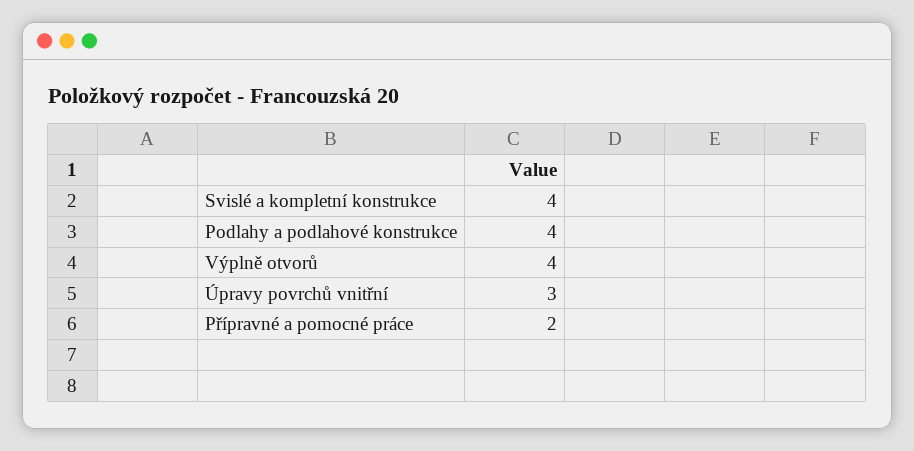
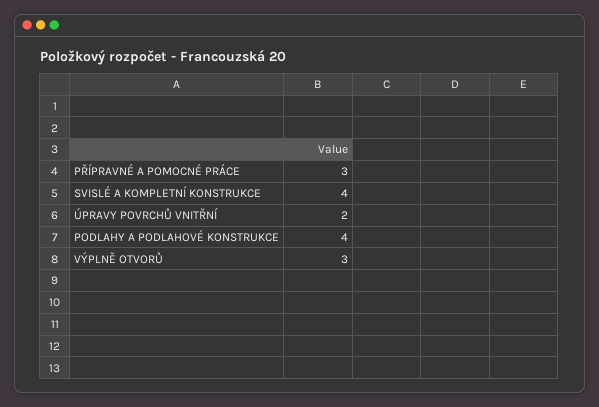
  {
    "Svislé a kompletní konstrukce": 4,
    "Podlahy a podlahové konstrukce": 4,
-   "Výplně otvorů": 4,
+   "Výplně otvorů": 3,
-   "Úpravy povrchů vnitřní": 3,
+   "Úpravy povrchů vnitřní": 2,
-   "Přípravné a pomocné práce": 2
+   "Přípravné a pomocné práce": 3
  }

